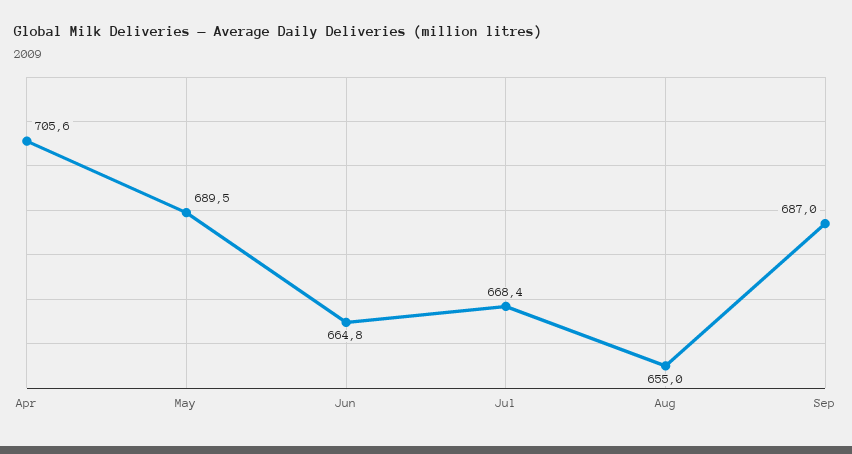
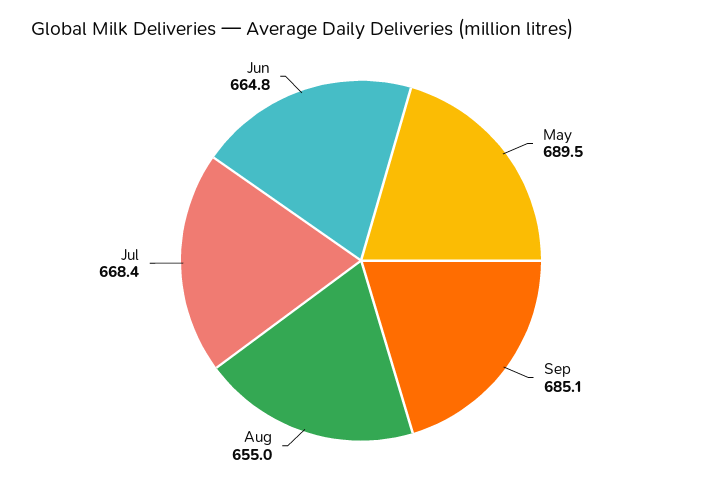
  {
-   "Apr": 705.6,
    "May": 689.5,
    "Jun": 664.8,
    "Jul": 668.4,
    "Aug": 655,
-   "Sep": 687
+   "Sep": 685.1
  }

